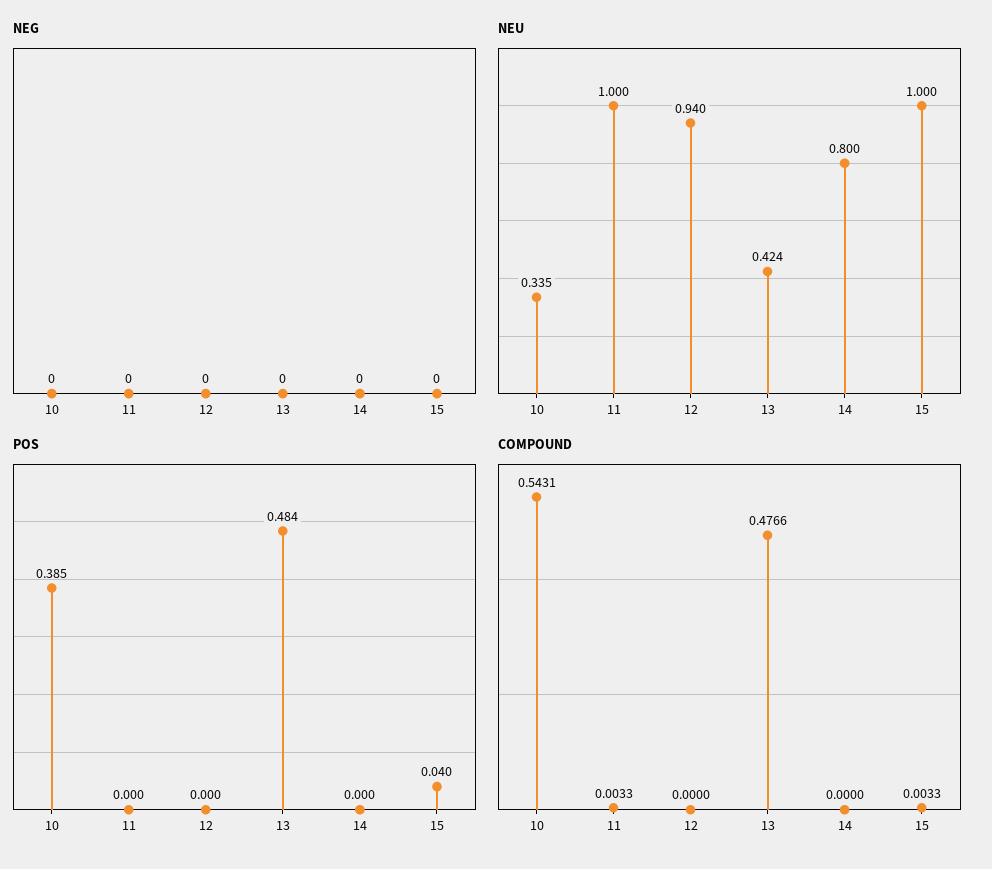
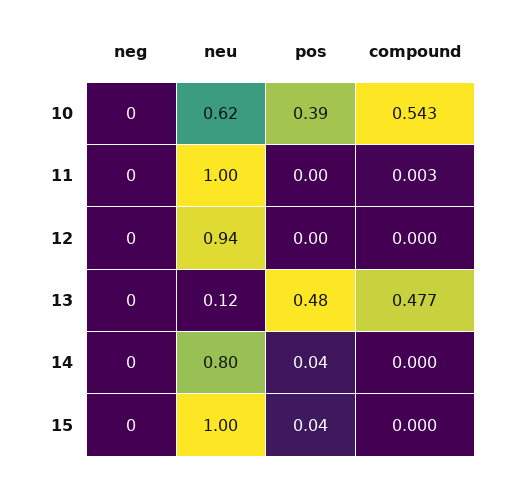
  {
    "NEG": {
      "10": 0,
      "11": 0,
      "12": 0,
      "13": 0,
      "14": 0,
      "15": 0
    },
    "NEU": {
-     "10": 0.335,
+     "10": 0.62,
      "11": 1,
      "12": 0.94,
-     "13": 0.424,
+     "13": 0.12,
      "14": 0.8,
      "15": 1
    },
    "POS": {
      "10": 0.385,
      "11": 0,
      "12": 0,
      "13": 0.484,
-     "14": 0,
+     "14": 0.04,
      "15": 0.04
    },
    "COMPOUND": {
      "10": 0.5431,
      "11": 0.0033,
      "12": 0,
      "13": 0.4766,
      "14": 0,
-     "15": 0.0033
+     "15": 0
    }
  }

